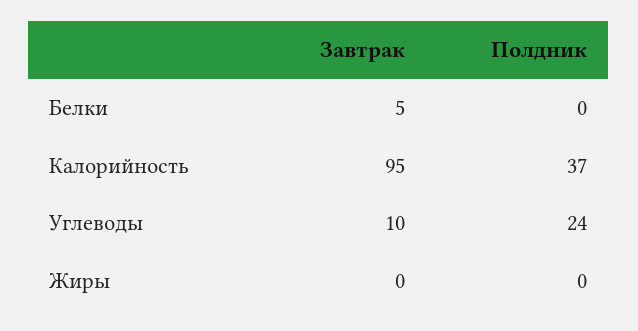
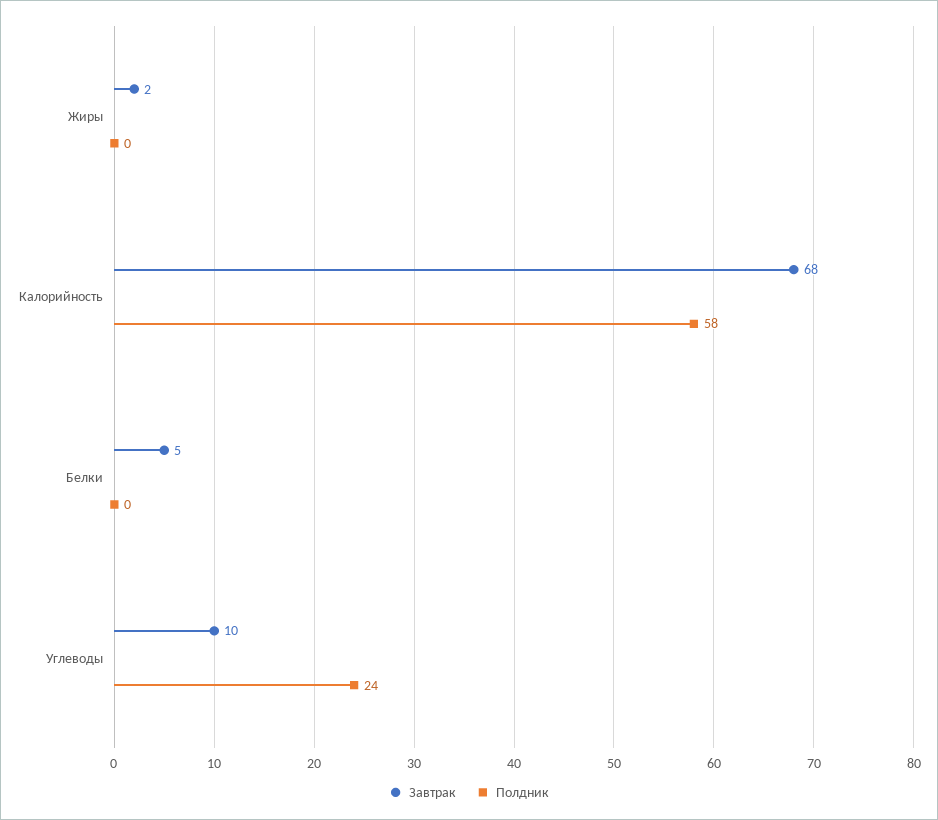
  {
    "Завтрак": {
      "Белки": 5,
-     "Калорийность": 95,
+     "Калорийность": 68,
      "Углеводы": 10,
-     "Жиры": 0
+     "Жиры": 2
    },
    "Полдник": {
      "Белки": 0,
-     "Калорийность": 37,
+     "Калорийность": 58,
      "Углеводы": 24,
      "Жиры": 0
    }
  }

